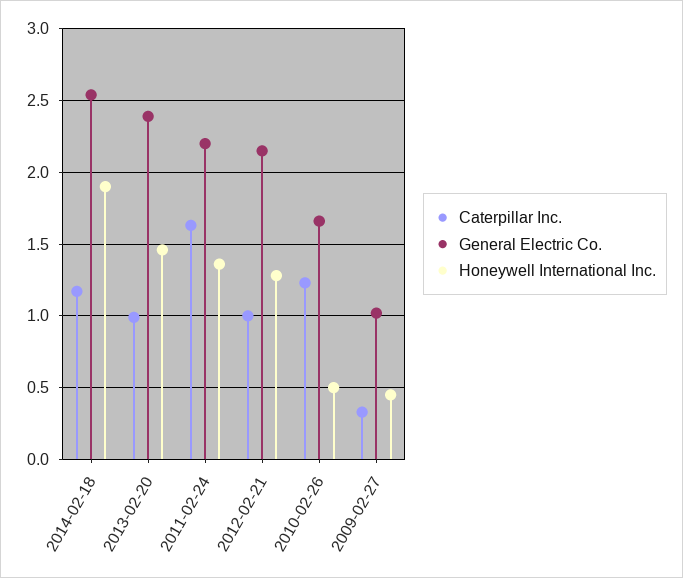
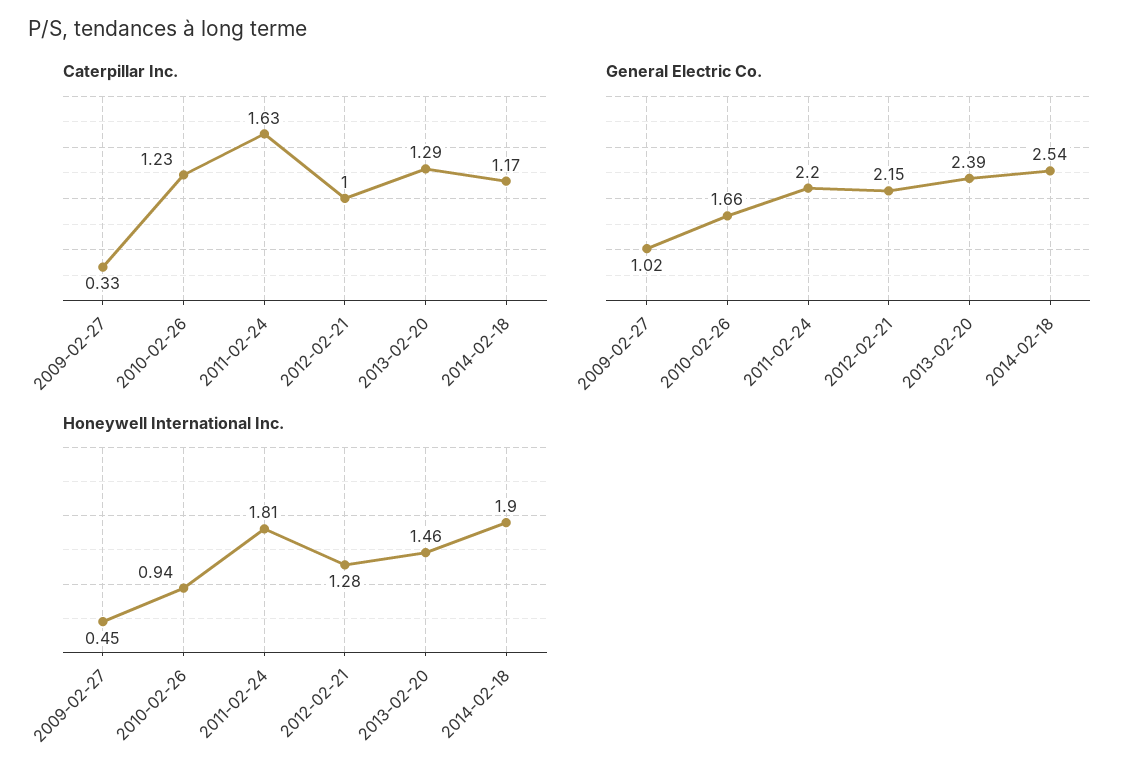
  {
    "Caterpillar Inc.": {
      "2014-02-18": 1.17,
-     "2013-02-20": 1,
+     "2013-02-20": 1.29,
      "2011-02-24": 1.63,
      "2012-02-21": 1,
      "2010-02-26": 1.23,
      "2009-02-27": 0.33
    },
    "General Electric Co.": {
      "2014-02-18": 2.54,
      "2013-02-20": 2.39,
      "2011-02-24": 2.2,
      "2012-02-21": 2.15,
      "2010-02-26": 1.66,
      "2009-02-27": 1.02
    },
    "Honeywell International Inc.": {
      "2014-02-18": 1.9,
      "2013-02-20": 1.46,
-     "2011-02-24": 1.35,
+     "2011-02-24": 1.81,
      "2012-02-21": 1.28,
-     "2010-02-26": 0.5,
+     "2010-02-26": 0.94,
      "2009-02-27": 0.45
    }
  }

